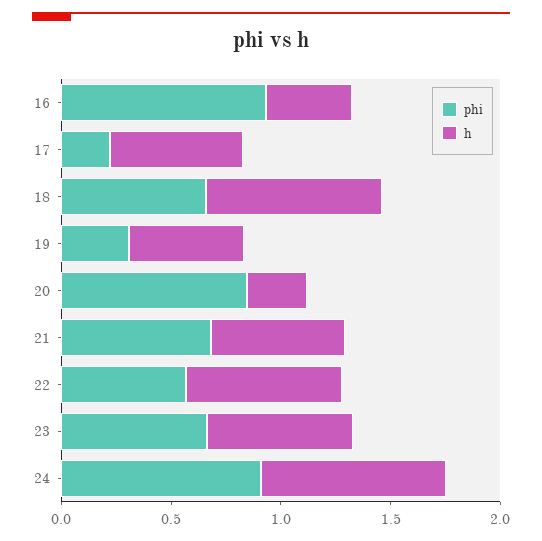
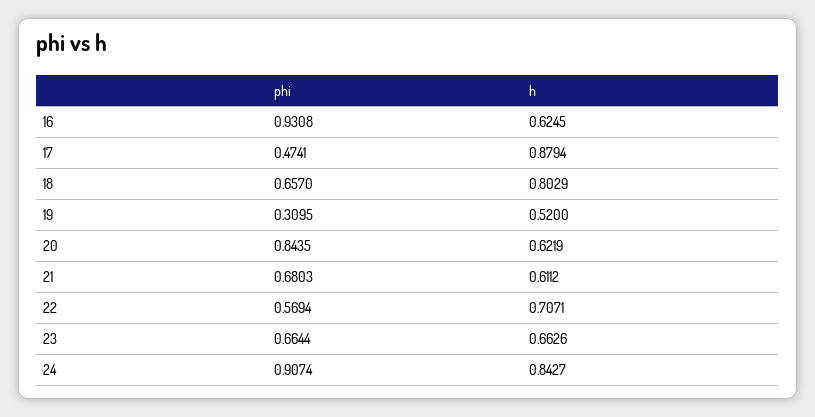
  {
    "phi": {
      "16": 0.9308,
-     "17": 0.2,
+     "17": 0.4741,
      "18": 0.657,
      "19": 0.3095,
      "20": 0.8435,
      "21": 0.6803,
      "22": 0.5694,
      "23": 0.6644,
      "24": 0.9074
    },
    "h": {
-     "16": 0.4,
+     "16": 0.6245,
-     "17": 0.6,
+     "17": 0.8794,
      "18": 0.8029,
      "19": 0.52,
-     "20": 0.3,
+     "20": 0.6219,
      "21": 0.6112,
      "22": 0.7071,
      "23": 0.6626,
      "24": 0.8427
    }
  }

